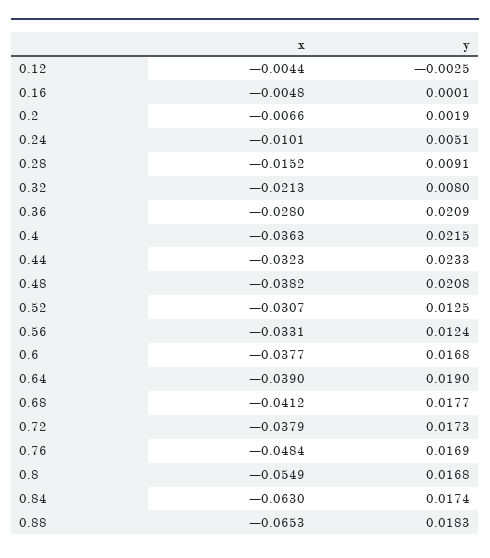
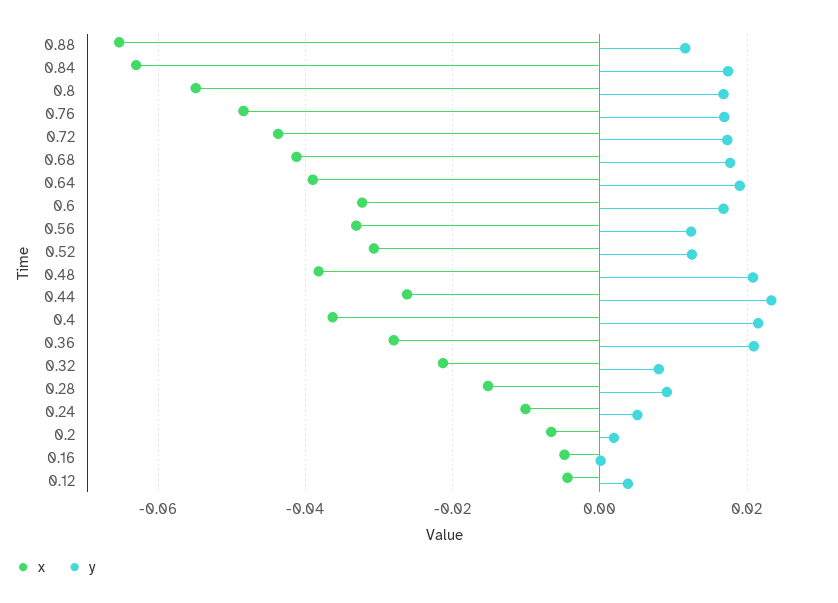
  {
    "x": {
      "0.12": -0.0044,
      "0.16": -0.0048,
      "0.2": -0.0066,
      "0.24": -0.0101,
      "0.28": -0.0152,
      "0.32": -0.0213,
      "0.36": -0.028,
      "0.4": -0.0363,
-     "0.44": -0.0323,
+     "0.44": -0.026,
      "0.48": -0.0382,
      "0.52": -0.0307,
      "0.56": -0.0331,
-     "0.6": -0.0377,
+     "0.6": -0.032,
      "0.64": -0.039,
      "0.68": -0.0412,
-     "0.72": -0.0379,
+     "0.72": -0.044,
      "0.76": -0.0484,
      "0.8": -0.0549,
      "0.84": -0.063,
      "0.88": -0.0653
    },
    "y": {
-     "0.12": -0.0025,
+     "0.12": 0.004,
      "0.16": 0.0001,
      "0.2": 0.0019,
      "0.24": 0.0051,
      "0.28": 0.0091,
      "0.32": 0.008,
      "0.36": 0.0209,
      "0.4": 0.0215,
      "0.44": 0.0233,
      "0.48": 0.0208,
      "0.52": 0.0125,
      "0.56": 0.0124,
      "0.6": 0.0168,
      "0.64": 0.019,
      "0.68": 0.0177,
      "0.72": 0.0173,
      "0.76": 0.0169,
      "0.8": 0.0168,
      "0.84": 0.0174,
-     "0.88": 0.0183
+     "0.88": 0.012
    }
  }

